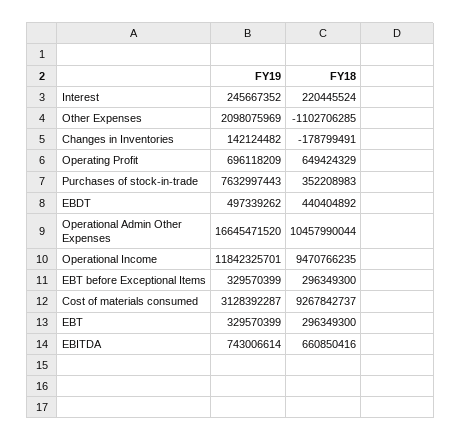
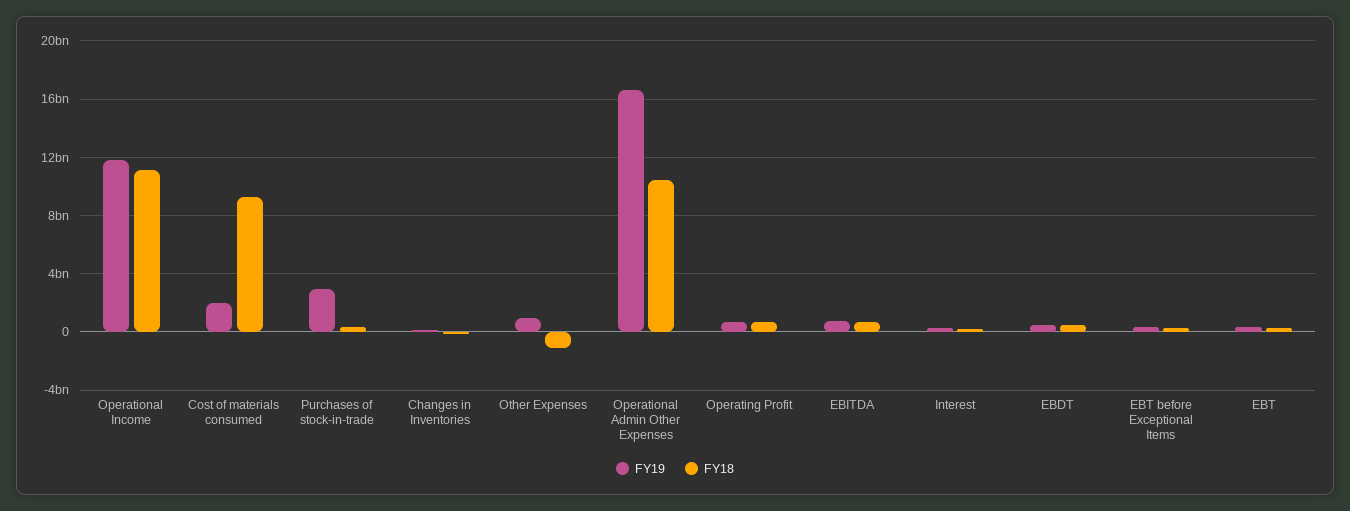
  {
    "FY19": {
      "Interest": 245667352,
-     "Other Expenses": 2098075969,
+     "Other Expenses": 1000000000,
      "Changes in Inventories": 142124482,
      "Operating Profit": 696118209,
-     "Purchases of stock-in-trade": 7632997443,
+     "Purchases of stock-in-trade": 3000000000,
      "EBDT": 497339262,
      "Operational Admin Other Expenses": 16645471520,
      "Operational Income": 11842325701,
      "EBT before Exceptional Items": 329570399,
-     "Cost of materials consumed": 3128392287,
+     "Cost of materials consumed": 2000000000,
      "EBT": 329570399,
      "EBITDA": 743006614
    },
    "FY18": {
      "Interest": 220445524,
      "Other Expenses": -1102706285,
      "Changes in Inventories": -178799491,
      "Operating Profit": 649424329,
      "Purchases of stock-in-trade": 352208983,
      "EBDT": 440404892,
      "Operational Admin Other Expenses": 10457990044,
-     "Operational Income": 9470766235,
+     "Operational Income": 11000000000,
      "EBT before Exceptional Items": 296349300,
      "Cost of materials consumed": 9267842737,
      "EBT": 296349300,
      "EBITDA": 660850416
    }
  }

